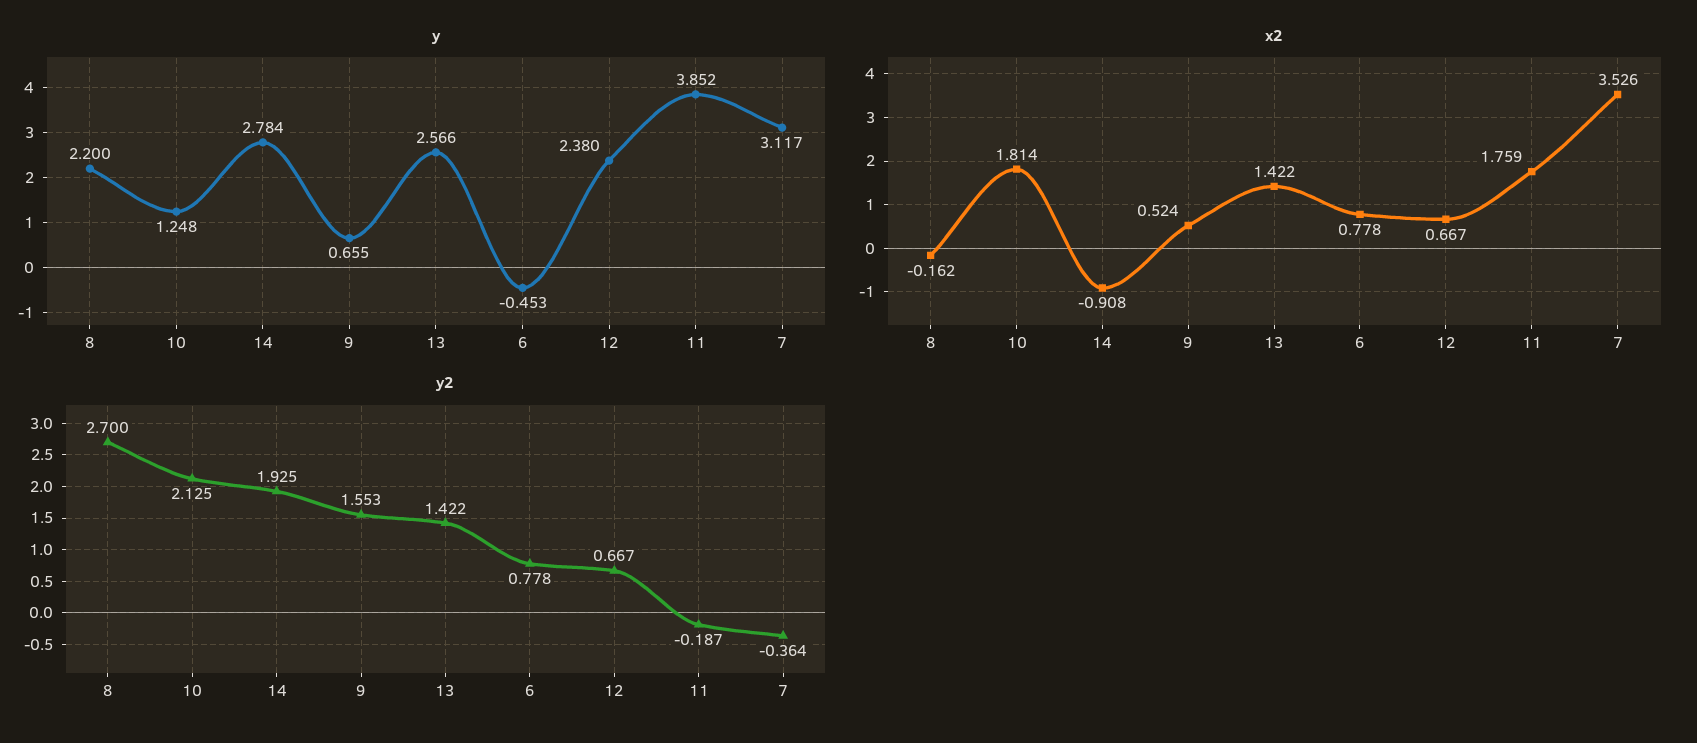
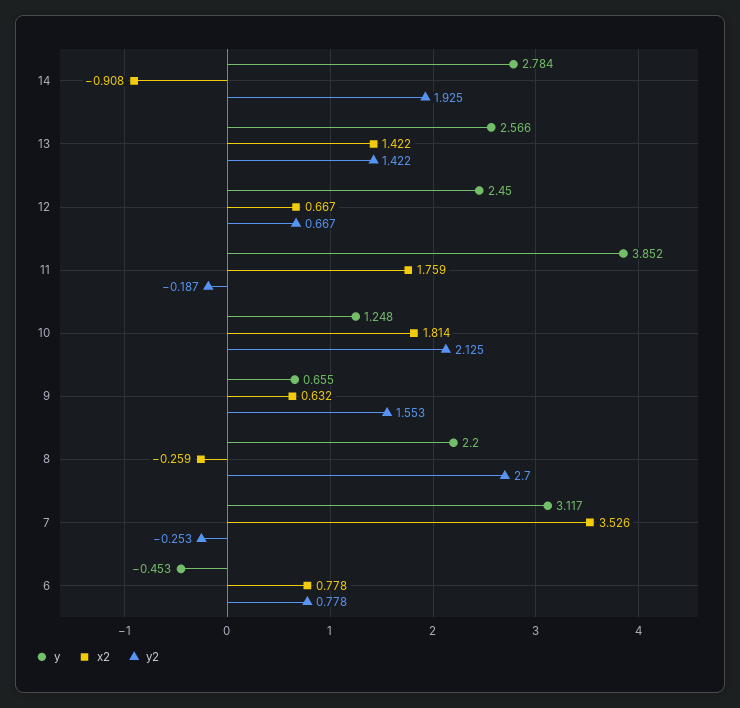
  {
    "y": {
      "8": 2.2,
      "10": 1.248,
      "14": 2.784,
      "9": 0.655,
      "13": 2.566,
      "6": -0.453,
-     "12": 2.38,
+     "12": 2.45,
      "11": 3.852,
      "7": 3.117
    },
    "x2": {
-     "8": -0.162,
+     "8": -0.259,
      "10": 1.814,
      "14": -0.908,
-     "9": 0.524,
+     "9": 0.632,
      "13": 1.422,
      "6": 0.778,
      "12": 0.667,
      "11": 1.759,
      "7": 3.526
    },
    "y2": {
      "8": 2.7,
      "10": 2.125,
      "14": 1.925,
      "9": 1.553,
      "13": 1.422,
      "6": 0.778,
      "12": 0.667,
      "11": -0.187,
-     "7": -0.364
+     "7": -0.253
    }
  }

